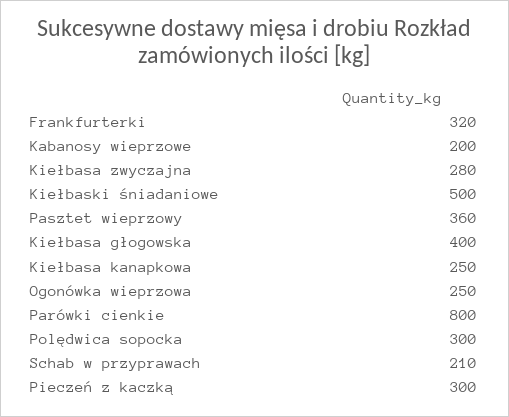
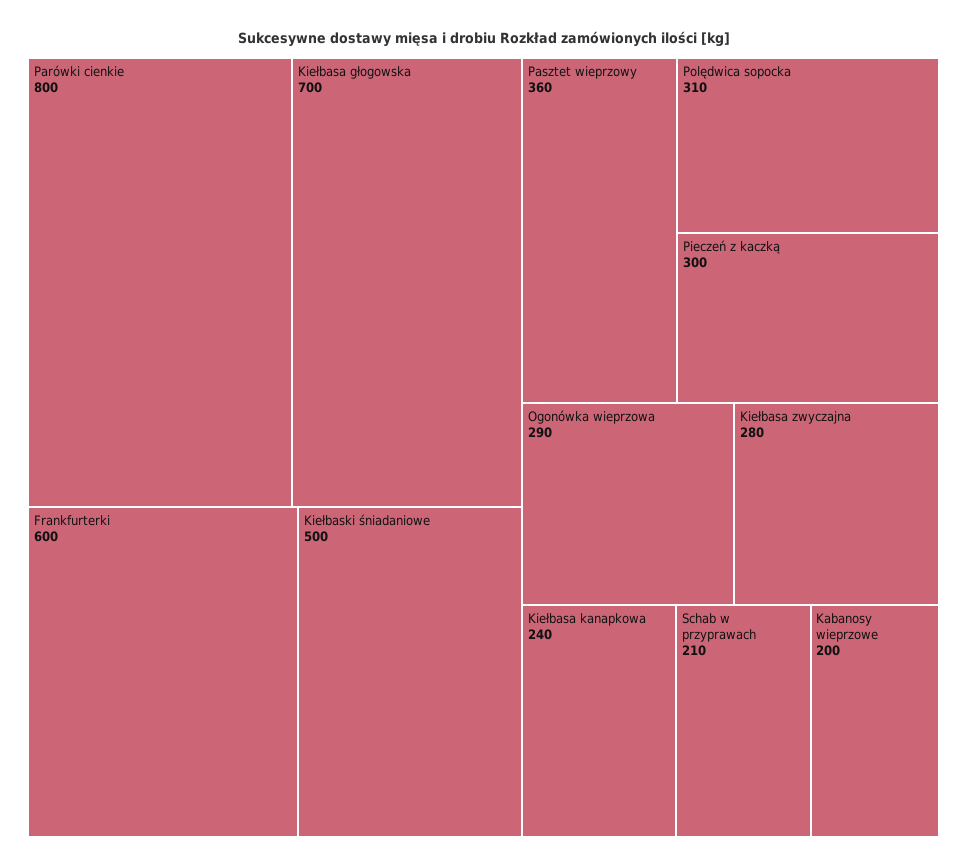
  {
-   "Frankfurterki": 320,
+   "Frankfurterki": 600,
    "Kabanosy wieprzowe": 200,
    "Kiełbasa zwyczajna": 280,
    "Kiełbaski śniadaniowe": 500,
    "Pasztet wieprzowy": 360,
-   "Kiełbasa głogowska": 400,
+   "Kiełbasa głogowska": 700,
-   "Kiełbasa kanapkowa": 250,
+   "Kiełbasa kanapkowa": 240,
-   "Ogonówka wieprzowa": 250,
+   "Ogonówka wieprzowa": 290,
    "Parówki cienkie": 800,
-   "Polędwica sopocka": 300,
+   "Polędwica sopocka": 310,
    "Schab w przyprawach": 210,
    "Pieczeń z kaczką": 300
  }

